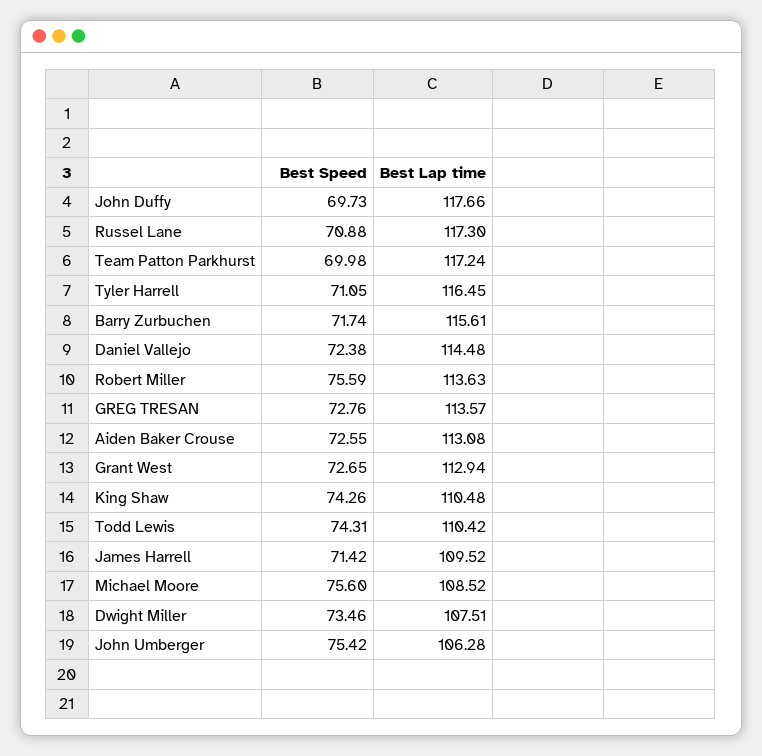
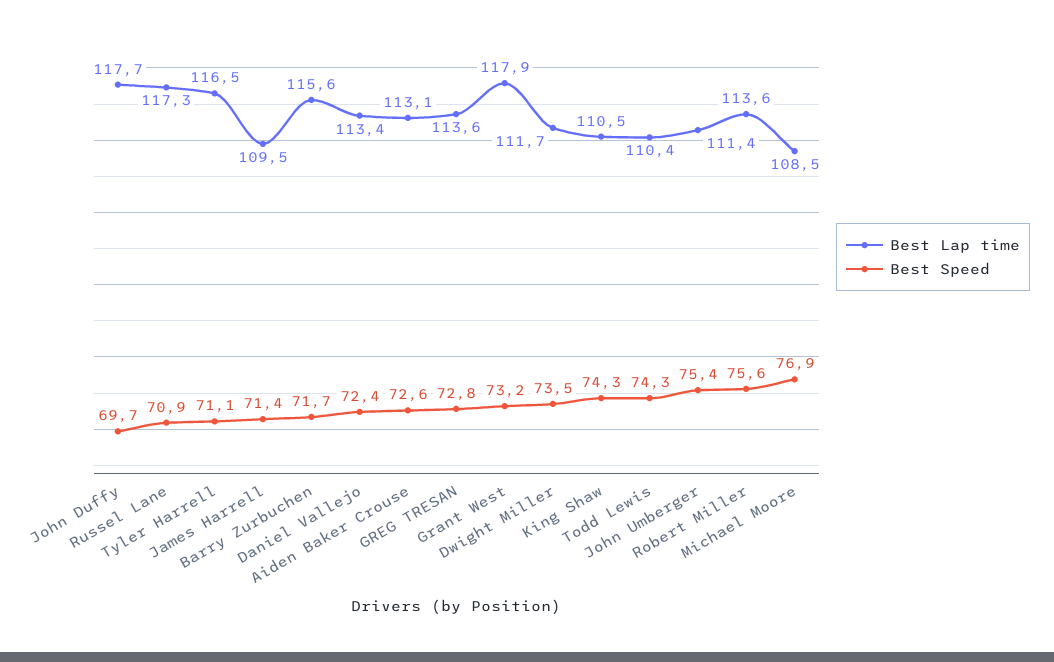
  {
    "Best Speed": {
      "John Duffy": 69.73,
      "Russel Lane": 70.88,
-     "Team Patton Parkhurst": 69.98,
      "Tyler Harrell": 71.05,
      "Barry Zurbuchen": 71.74,
      "Daniel Vallejo": 72.38,
      "Robert Miller": 75.59,
      "GREG TRESAN": 72.76,
      "Aiden Baker Crouse": 72.55,
-     "Grant West": 72.65,
+     "Grant West": 73.2,
      "King Shaw": 74.26,
      "Todd Lewis": 74.31,
      "James Harrell": 71.42,
-     "Michael Moore": 75.6,
+     "Michael Moore": 76.9,
      "Dwight Miller": 73.46,
      "John Umberger": 75.42
    },
    "Best Lap time": {
      "John Duffy": 117.66,
      "Russel Lane": 117.3,
-     "Team Patton Parkhurst": 117.24,
      "Tyler Harrell": 116.45,
      "Barry Zurbuchen": 115.61,
-     "Daniel Vallejo": 114.48,
+     "Daniel Vallejo": 113.4,
      "Robert Miller": 113.63,
      "GREG TRESAN": 113.57,
      "Aiden Baker Crouse": 113.08,
-     "Grant West": 112.94,
+     "Grant West": 117.9,
      "King Shaw": 110.48,
      "Todd Lewis": 110.42,
      "James Harrell": 109.52,
      "Michael Moore": 108.52,
-     "Dwight Miller": 107.51,
+     "Dwight Miller": 111.7,
-     "John Umberger": 106.28
+     "John Umberger": 111.4
    }
  }

